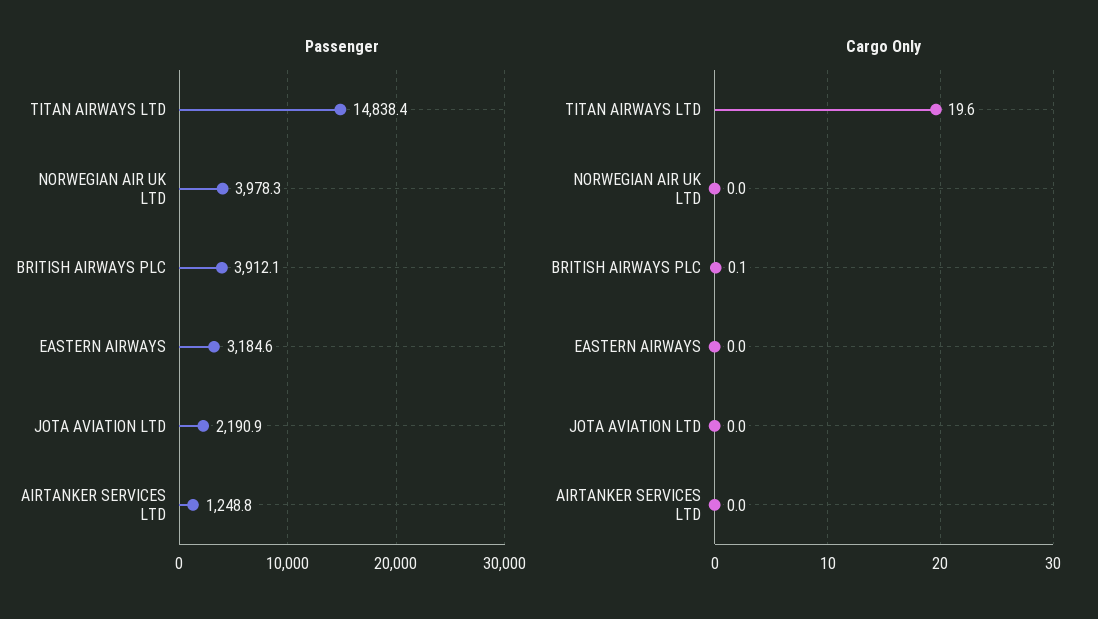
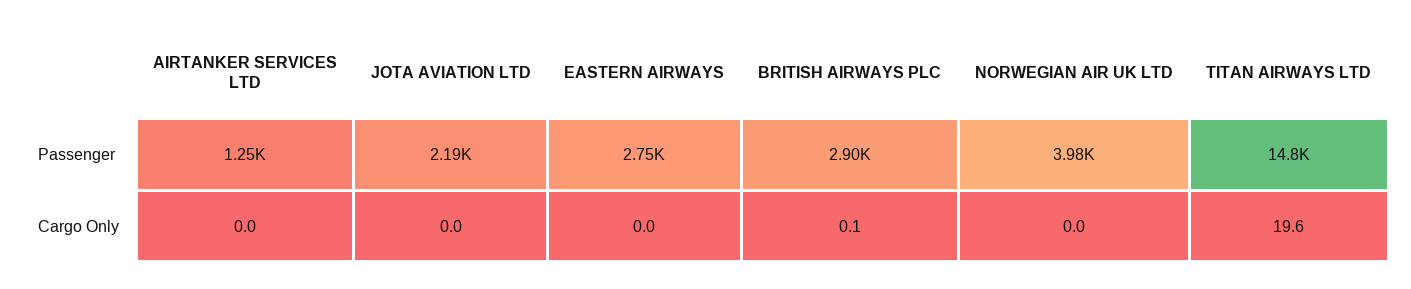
  {
    "Passenger": {
      "TITAN AIRWAYS LTD": 14838.4,
      "NORWEGIAN AIR UK LTD": 3978.3,
-     "BRITISH AIRWAYS PLC": 3912.1,
+     "BRITISH AIRWAYS PLC": 2900,
-     "EASTERN AIRWAYS": 3184.6,
+     "EASTERN AIRWAYS": 2750,
      "JOTA AVIATION LTD": 2190.9,
      "AIRTANKER SERVICES LTD": 1248.8
    },
    "Cargo Only": {
      "TITAN AIRWAYS LTD": 19.6,
      "NORWEGIAN AIR UK LTD": 0,
      "BRITISH AIRWAYS PLC": 0.1,
      "EASTERN AIRWAYS": 0,
      "JOTA AVIATION LTD": 0,
      "AIRTANKER SERVICES LTD": 0
    }
  }

